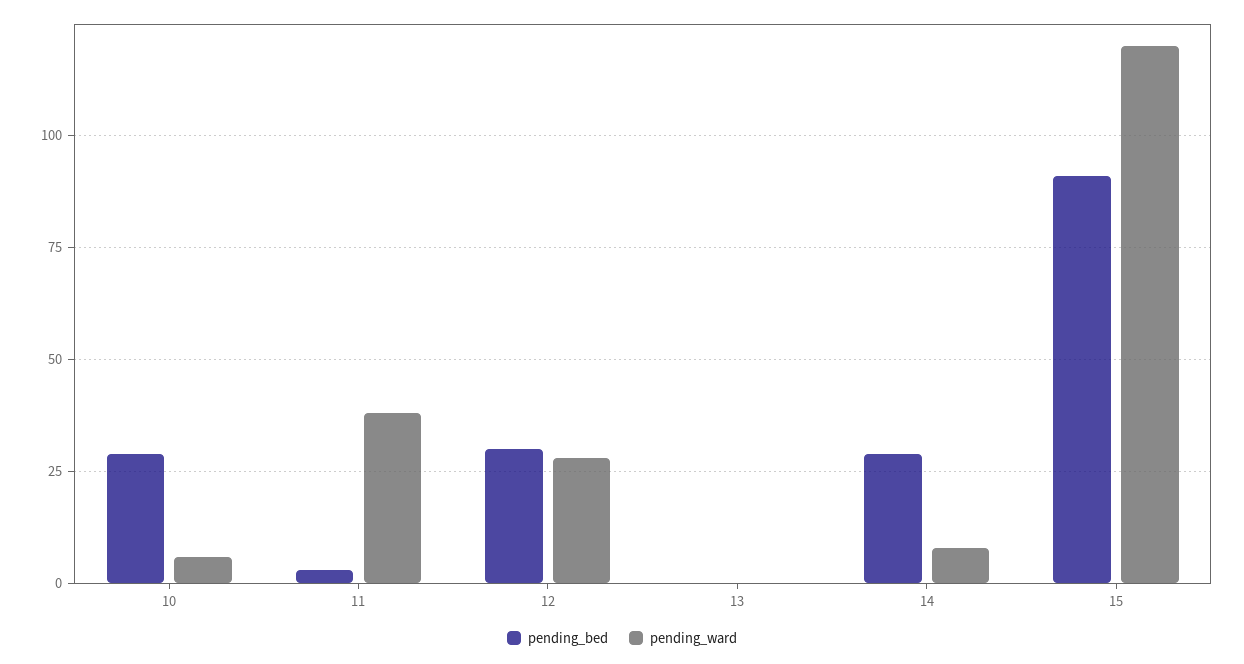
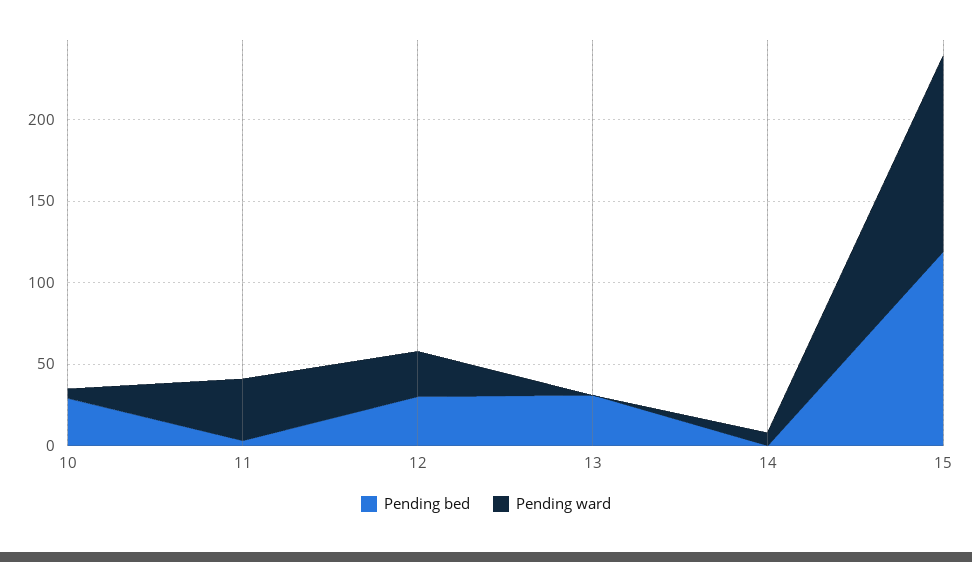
  {
    "pending_bed": {
      "10": 30,
      "11": 5,
      "12": 30,
-     "13": 0,
+     "13": 30,
-     "14": 30,
+     "14": 0,
-     "15": 90
+     "15": 120
    },
    "pending_ward": {
      "10": 5,
      "11": 40,
      "12": 30,
      "13": 0,
      "14": 10,
      "15": 120
    }
  }

